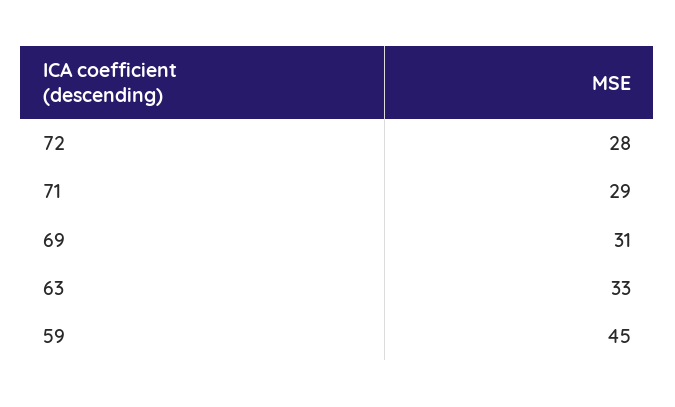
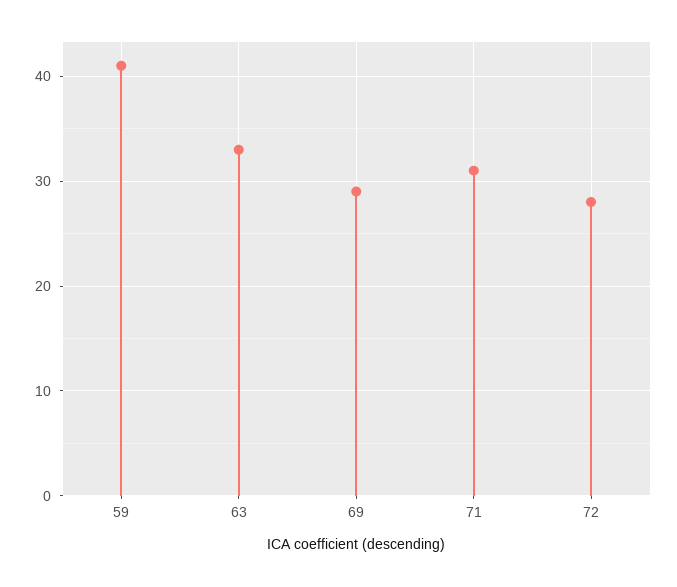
  {
    "72": 28,
-   "71": 29,
+   "71": 31,
-   "69": 31,
+   "69": 29,
    "63": 33,
-   "59": 45
+   "59": 41
  }

